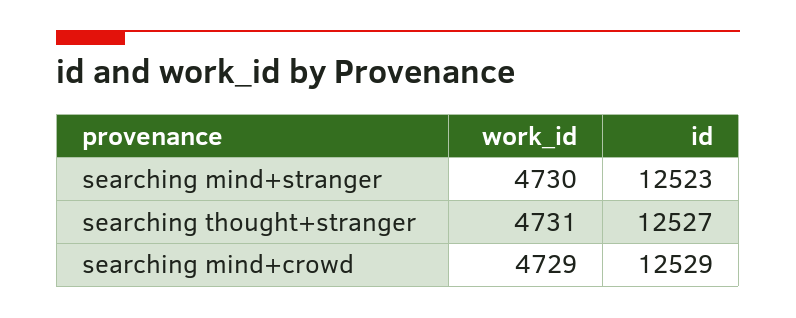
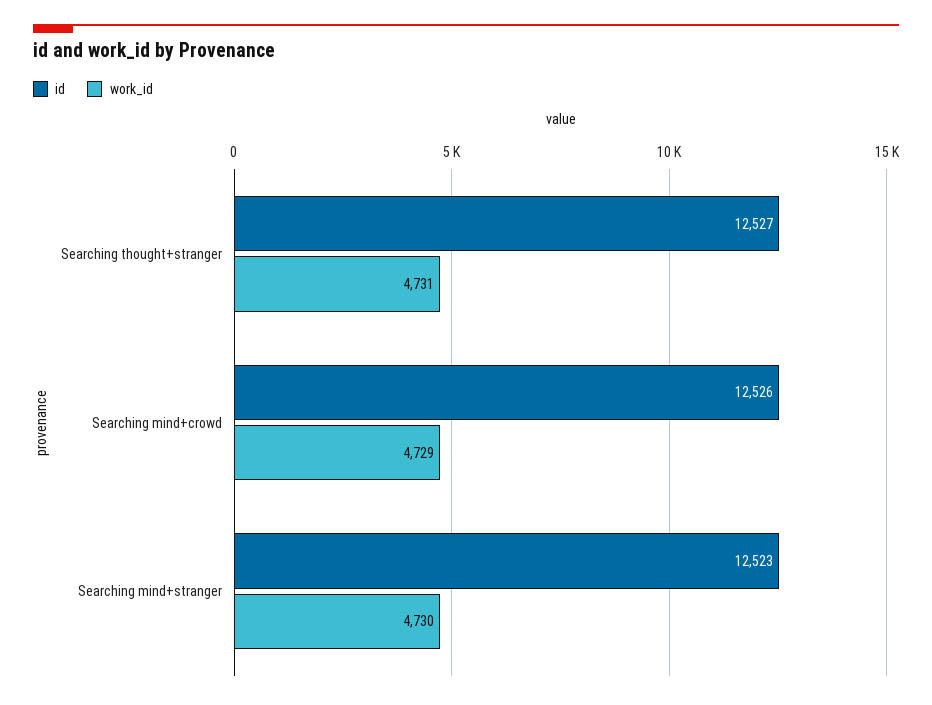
  {
    "work_id": {
      "searching mind+stranger": 4730,
      "searching thought+stranger": 4731,
      "searching mind+crowd": 4729
    },
    "id": {
      "searching mind+stranger": 12523,
      "searching thought+stranger": 12527,
-     "searching mind+crowd": 12529
+     "searching mind+crowd": 12526
    }
  }

